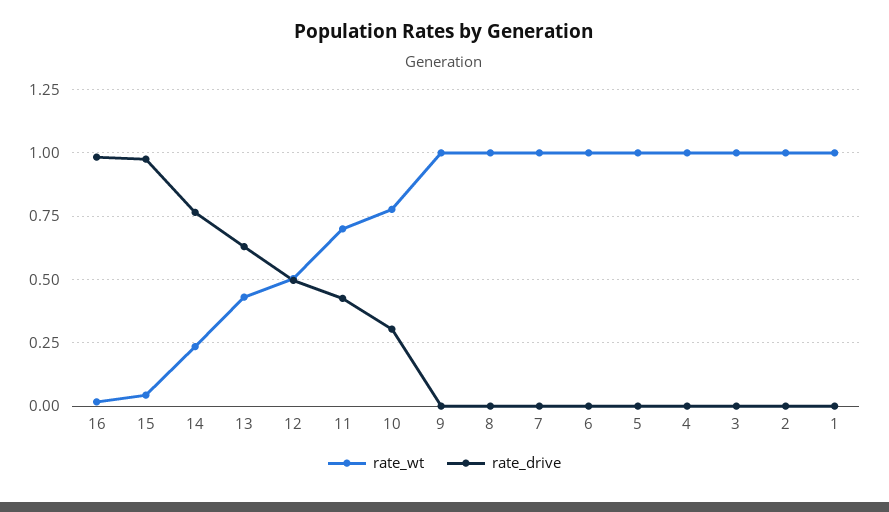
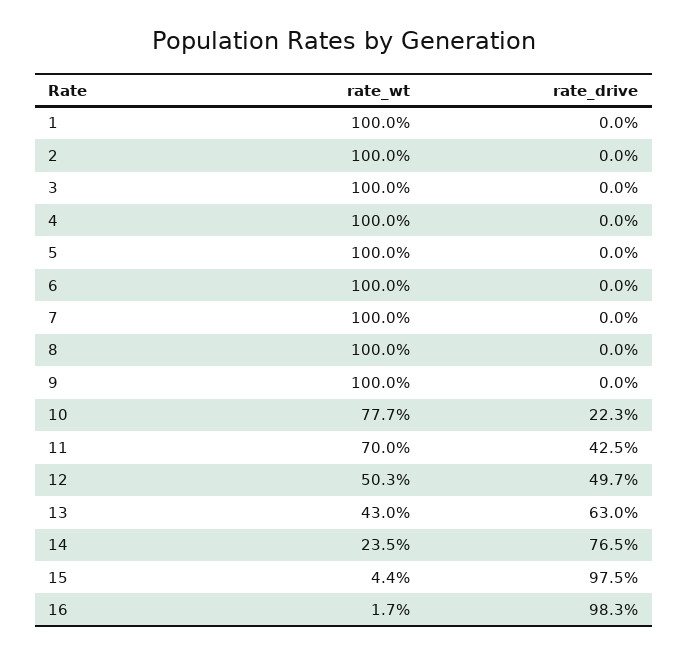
  {
    "rate_wt": {
      "16": 0.017,
      "15": 0.044,
      "14": 0.235,
      "13": 0.43,
      "12": 0.503,
      "11": 0.7,
      "10": 0.777,
      "9": 1,
      "8": 1,
      "7": 1,
      "6": 1,
      "5": 1,
      "4": 1,
      "3": 1,
      "2": 1,
      "1": 1
    },
    "rate_drive": {
      "16": 0.983,
      "15": 0.975,
      "14": 0.765,
      "13": 0.63,
      "12": 0.497,
      "11": 0.425,
-     "10": 0.3,
+     "10": 0.223,
      "9": 0,
      "8": 0,
      "7": 0,
      "6": 0,
      "5": 0,
      "4": 0,
      "3": 0,
      "2": 0,
      "1": 0
    }
  }

